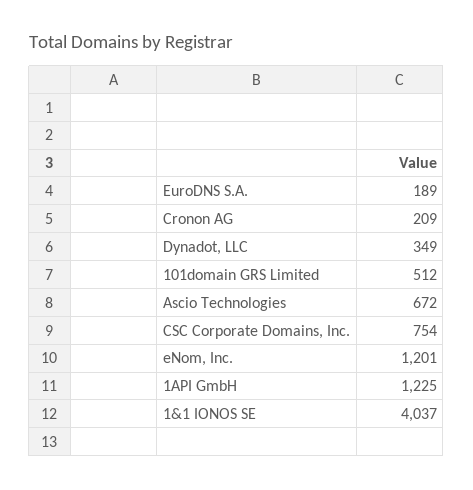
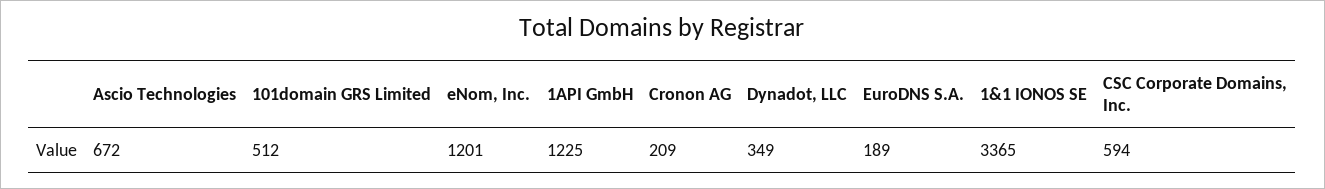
  {
    "EuroDNS S.A.": 189,
    "Cronon AG": 209,
    "Dynadot, LLC": 349,
    "101domain GRS Limited": 512,
    "Ascio Technologies": 672,
-   "CSC Corporate Domains, Inc.": 754,
+   "CSC Corporate Domains, Inc.": 594,
    "eNom, Inc.": 1201,
    "1API GmbH": 1225,
-   "1&1 IONOS SE": 4037
+   "1&1 IONOS SE": 3365
  }

